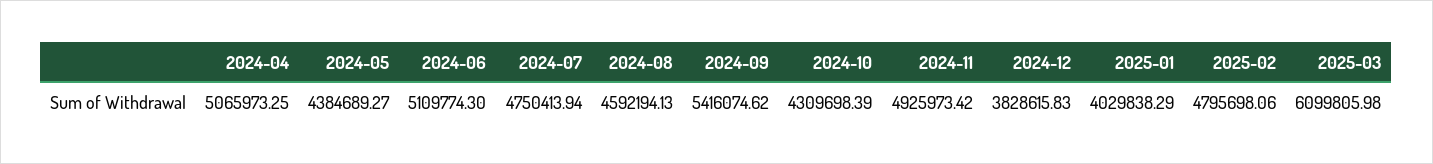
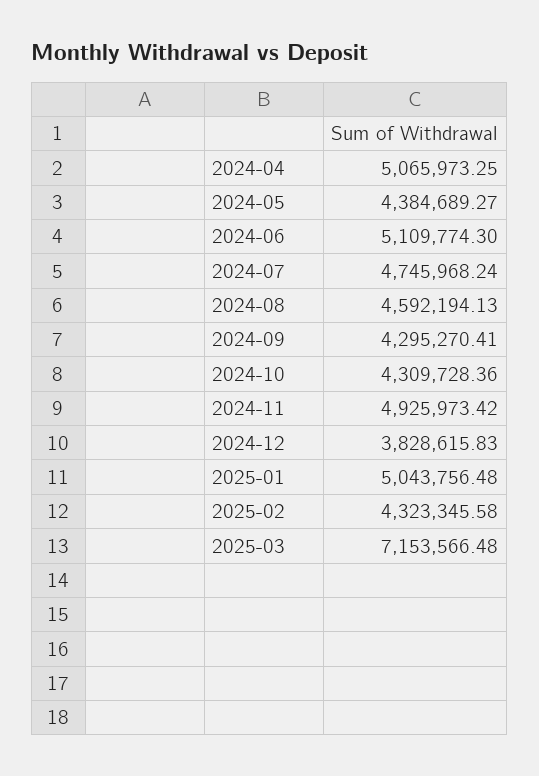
  {
    "2024-04": 5065973.25,
    "2024-05": 4384689.27,
    "2024-06": 5109774.3,
-   "2024-07": 4750413.94,
+   "2024-07": 4745968.24,
    "2024-08": 4592194.13,
-   "2024-09": 5416074.62,
+   "2024-09": 4295270.41,
-   "2024-10": 4309698.39,
+   "2024-10": 4309728.36,
    "2024-11": 4925973.42,
    "2024-12": 3828615.83,
-   "2025-01": 4029838.29,
+   "2025-01": 5043756.48,
-   "2025-02": 4795698.06,
+   "2025-02": 4323345.58,
-   "2025-03": 6099805.98
+   "2025-03": 7153566.48
  }

